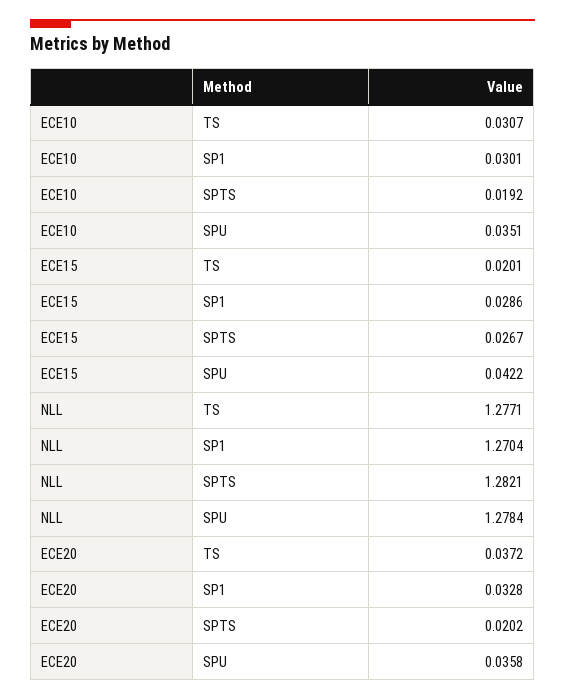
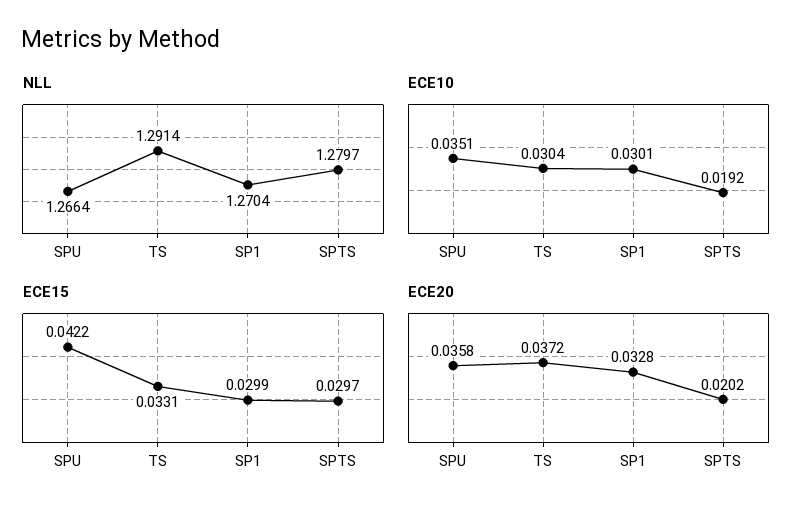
  {
    "ECE10": {
-     "TS": 0.0307,
+     "TS": 0.0304,
      "SP1": 0.0301,
      "SPTS": 0.0192,
      "SPU": 0.0351
    },
    "ECE15": {
-     "TS": 0.0201,
+     "TS": 0.0331,
-     "SP1": 0.0286,
+     "SP1": 0.0299,
-     "SPTS": 0.0267,
+     "SPTS": 0.0297,
      "SPU": 0.0422
    },
    "NLL": {
-     "TS": 1.2771,
+     "TS": 1.2914,
      "SP1": 1.2704,
-     "SPTS": 1.2821,
+     "SPTS": 1.2797,
-     "SPU": 1.2784
+     "SPU": 1.2664
    },
    "ECE20": {
      "TS": 0.0372,
      "SP1": 0.0328,
      "SPTS": 0.0202,
      "SPU": 0.0358
    }
  }

